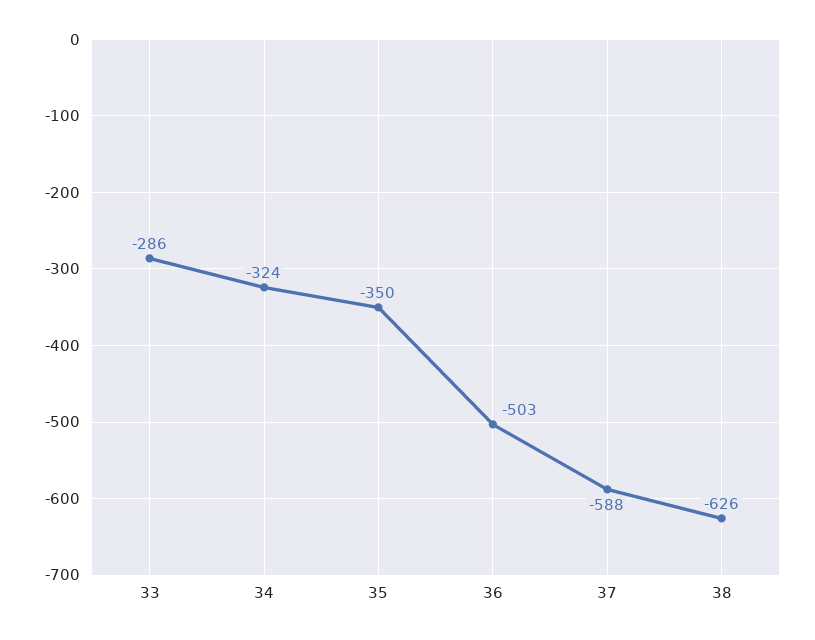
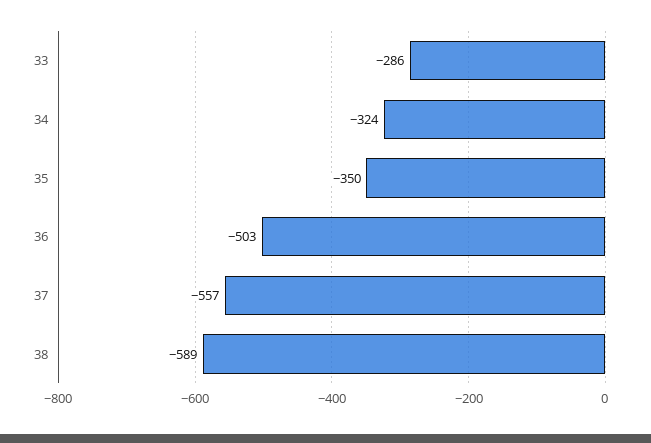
  {
    "33": -286,
    "34": -324,
    "35": -350,
    "36": -503,
-   "37": -588,
+   "37": -557,
-   "38": -626
+   "38": -589
  }

